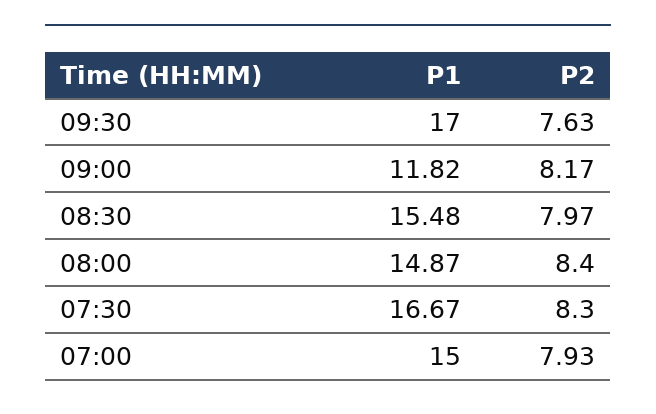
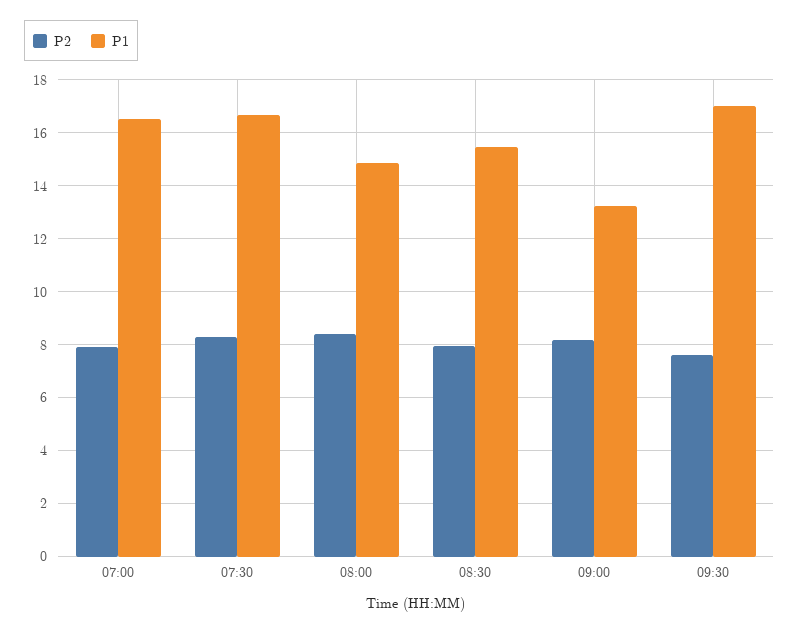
  {
    "P1": {
      "09:30": 17,
-     "09:00": 11.82,
+     "09:00": 13.25,
      "08:30": 15.48,
      "08:00": 14.87,
      "07:30": 16.67,
-     "07:00": 15
+     "07:00": 16.5
    },
    "P2": {
      "09:30": 7.63,
      "09:00": 8.17,
      "08:30": 7.97,
      "08:00": 8.4,
      "07:30": 8.3,
      "07:00": 7.93
    }
  }

